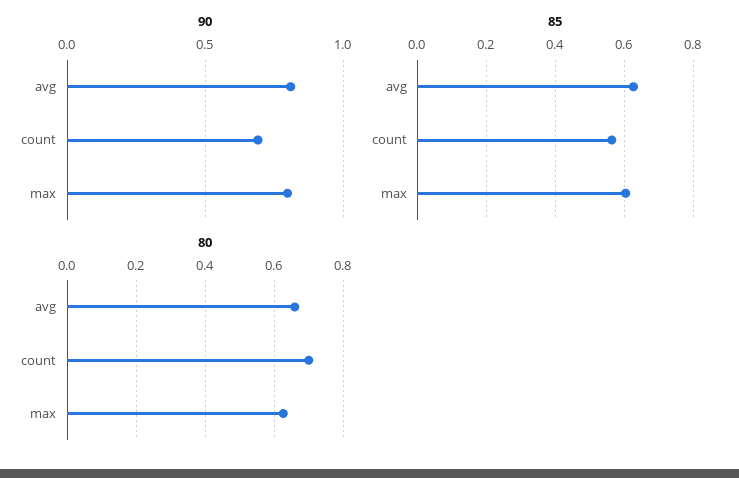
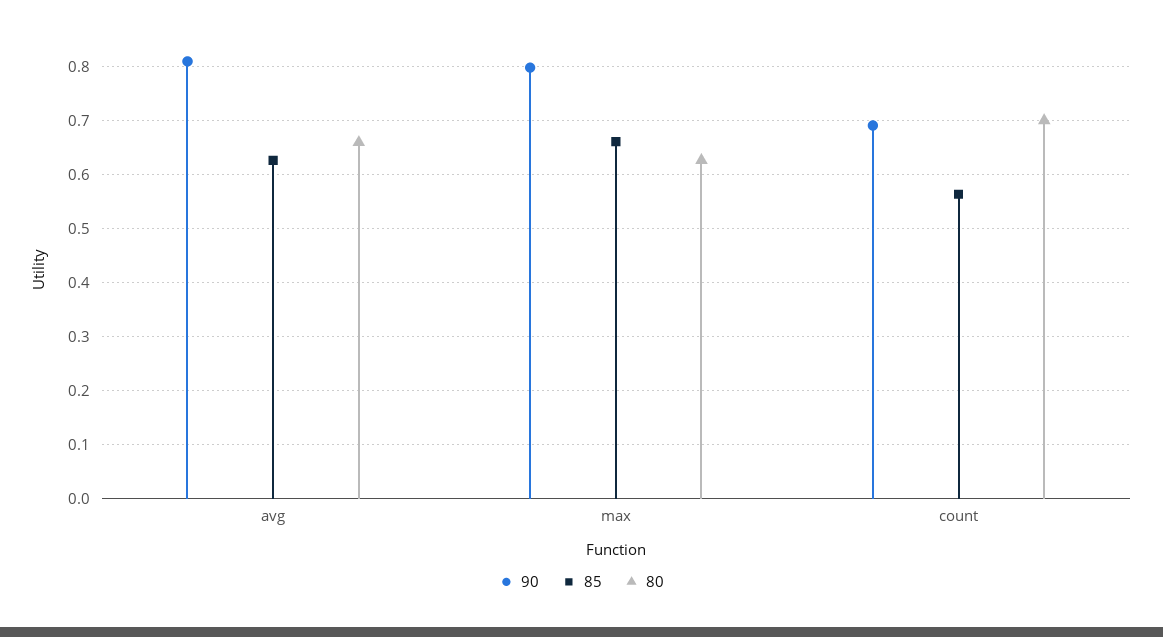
  {
    "90": {
      "avg": 0.8,
      "count": 0.7,
      "max": 0.8
    },
    "85": {
      "avg": 0.62,
      "count": 0.56,
-     "max": 0.6
+     "max": 0.66
    },
    "80": {
      "avg": 0.66,
      "count": 0.7,
      "max": 0.62
    }
  }

